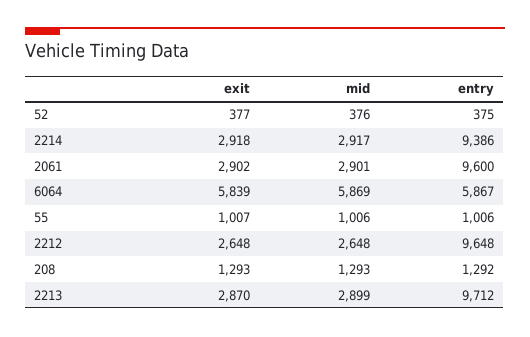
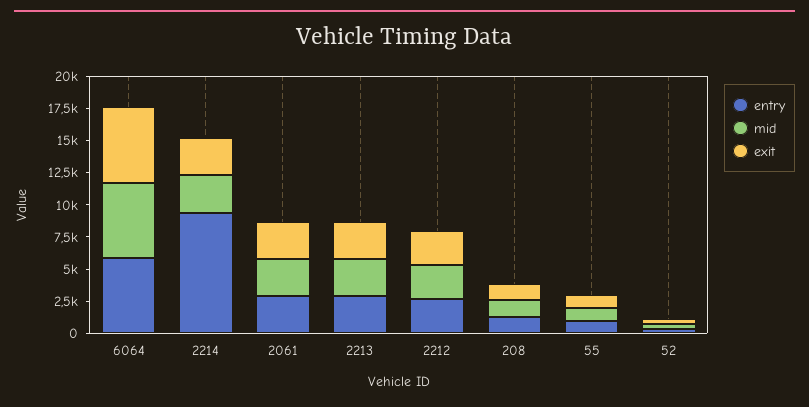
  {
    "exit": {
      "52": 377,
      "2214": 2918,
      "2061": 2902,
      "6064": 5839,
      "55": 1007,
      "2212": 2648,
      "208": 1293,
      "2213": 2870
    },
    "mid": {
      "52": 376,
      "2214": 2917,
      "2061": 2901,
      "6064": 5869,
      "55": 1006,
      "2212": 2648,
      "208": 1293,
      "2213": 2899
    },
    "entry": {
      "52": 375,
      "2214": 9386,
-     "2061": 9600,
+     "2061": 2500,
      "6064": 5867,
      "55": 1006,
-     "2212": 9648,
+     "2212": 2500,
      "208": 1292,
-     "2213": 9712
+     "2213": 2500
    }
  }

